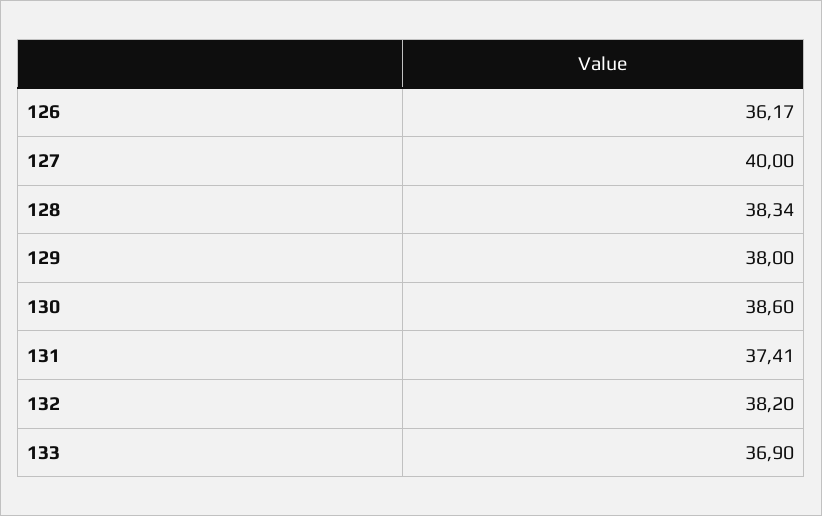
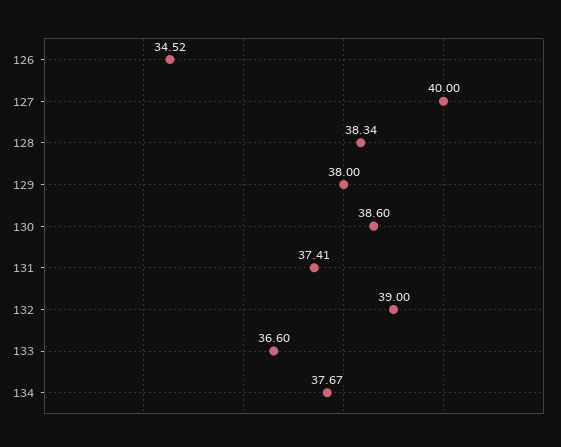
  {
-   "126": 36.17,
+   "126": 34.52,
    "127": 40,
    "128": 38.34,
    "129": 38,
    "130": 38.6,
    "131": 37.41,
-   "132": 38.2,
+   "132": 39,
-   "133": 36.9
+   "133": 36.6,
+   "134": 37.67
  }

